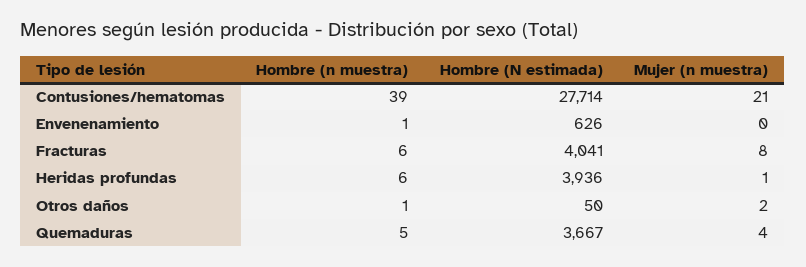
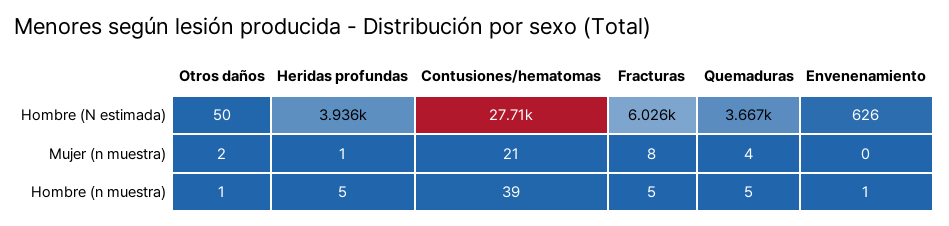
  {
    "Hombre (n muestra)": {
      "Contusiones/hematomas": 39,
      "Envenenamiento": 1,
-     "Fracturas": 6,
+     "Fracturas": 5,
-     "Heridas profundas": 6,
+     "Heridas profundas": 5,
      "Otros daños": 1,
      "Quemaduras": 5
    },
    "Hombre (N estimada)": {
      "Contusiones/hematomas": 27714,
      "Envenenamiento": 626,
-     "Fracturas": 4041,
+     "Fracturas": 6026,
      "Heridas profundas": 3936,
      "Otros daños": 50,
      "Quemaduras": 3667
    },
    "Mujer (n muestra)": {
      "Contusiones/hematomas": 21,
      "Envenenamiento": 0,
      "Fracturas": 8,
      "Heridas profundas": 1,
      "Otros daños": 2,
      "Quemaduras": 4
    }
  }

